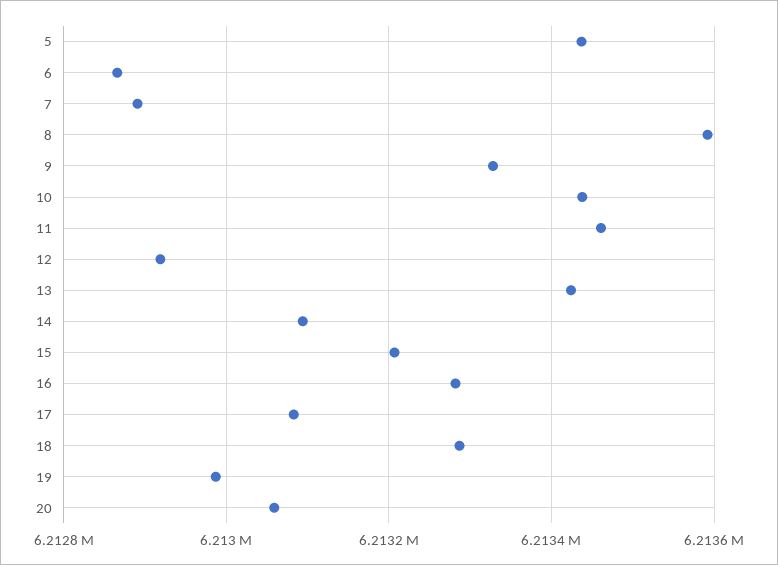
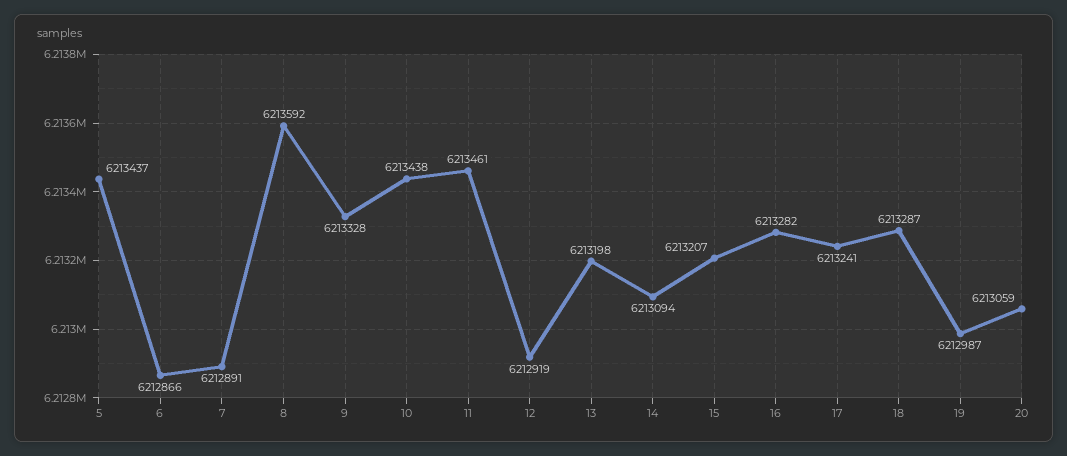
  {
    "5": 6213437,
    "6": 6212866,
    "7": 6212891,
    "8": 6213592,
    "9": 6213328,
    "10": 6213438,
    "11": 6213461,
    "12": 6212919,
-   "13": 6213420,
+   "13": 6213198,
    "14": 6213094,
    "15": 6213207,
    "16": 6213282,
-   "17": 6213080,
+   "17": 6213241,
    "18": 6213287,
    "19": 6212987,
    "20": 6213059
  }

